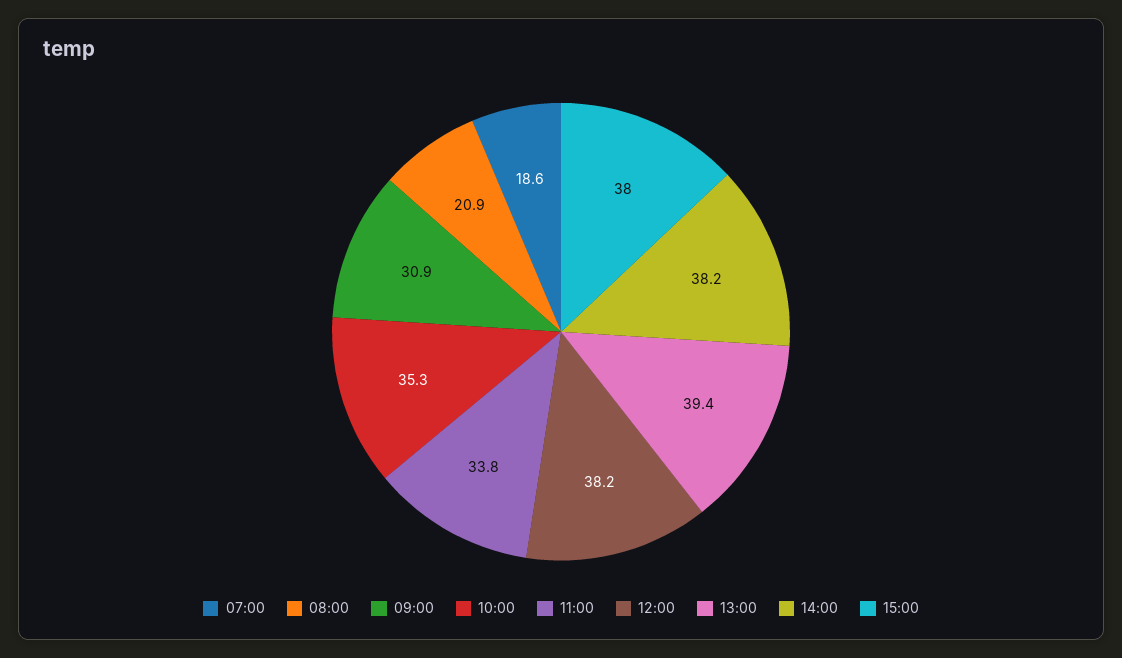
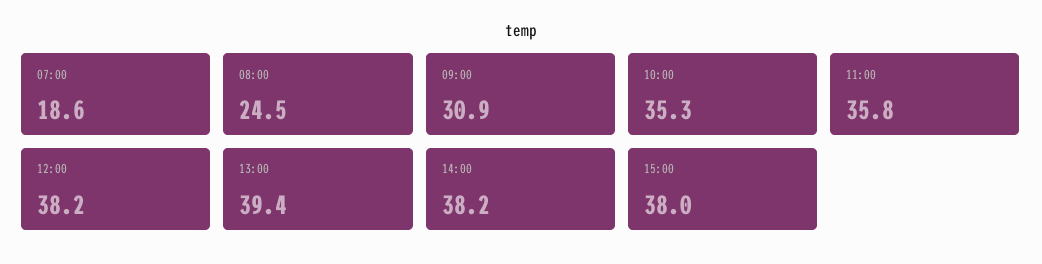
  {
    "07:00": 18.6,
-   "08:00": 20.9,
+   "08:00": 24.5,
    "09:00": 30.9,
    "10:00": 35.3,
-   "11:00": 33.8,
+   "11:00": 35.8,
    "12:00": 38.2,
    "13:00": 39.4,
    "14:00": 38.2,
    "15:00": 38
  }

